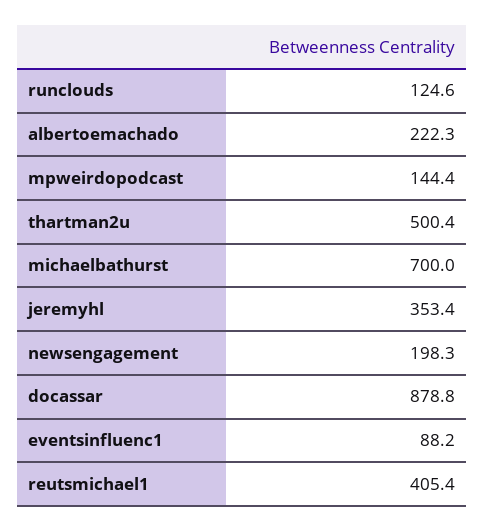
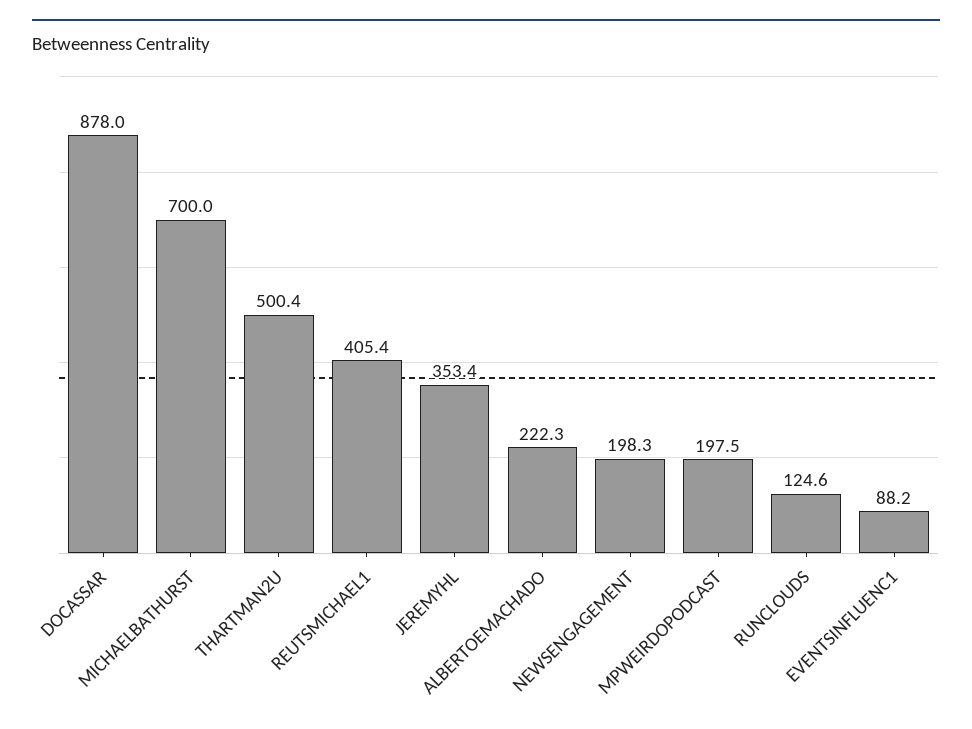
  {
    "runclouds": 124.6,
    "albertoemachado": 222.3,
-   "mpweirdopodcast": 144.4,
+   "mpweirdopodcast": 197.5,
    "thartman2u": 500.4,
    "michaelbathurst": 700,
    "jeremyhl": 353.4,
    "newsengagement": 198.3,
-   "docassar": 878.8,
+   "docassar": 878,
    "eventsinfluenc1": 88.2,
    "reutsmichael1": 405.4
  }

